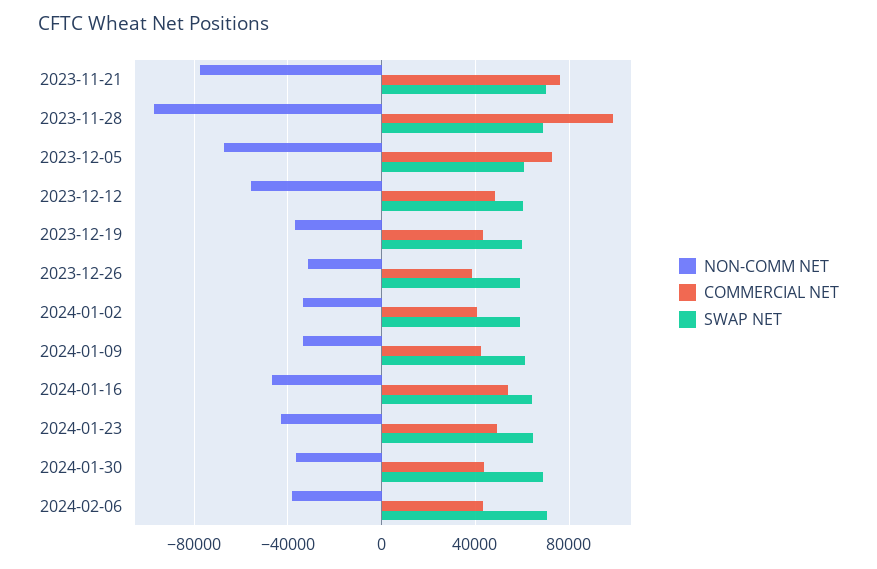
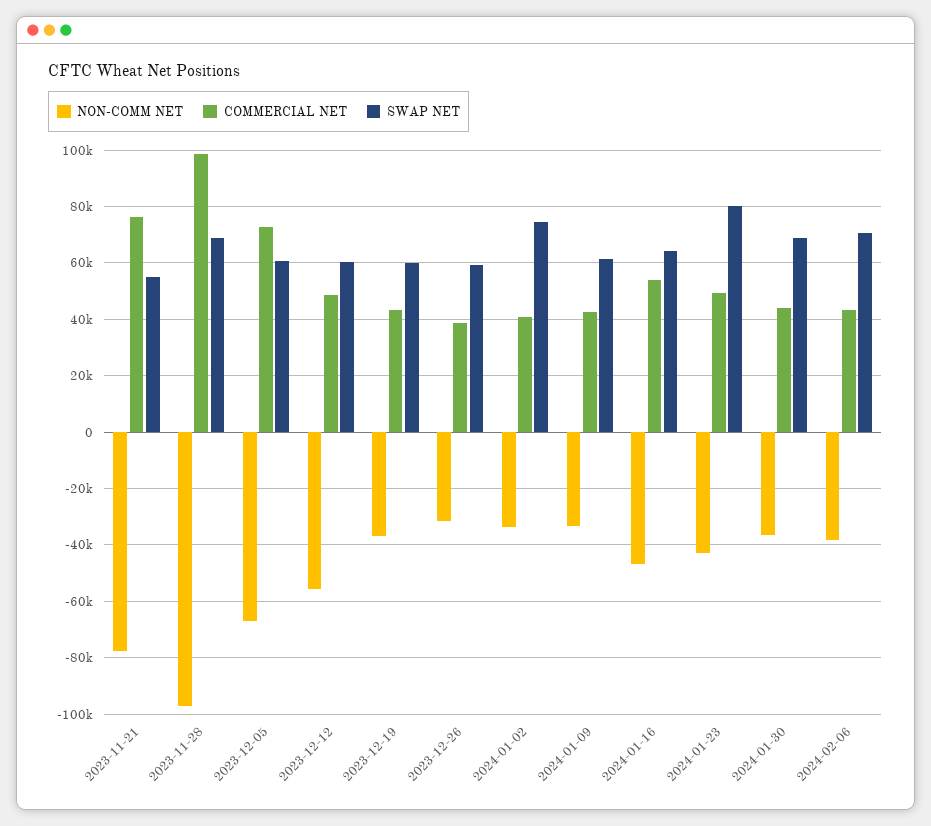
  {
    "NON-COMM NET": {
      "2023-11-21": -77500,
      "2023-11-28": -97500,
      "2023-12-05": -67500,
      "2023-12-12": -55000,
      "2023-12-19": -37500,
      "2023-12-26": -32500,
      "2024-01-02": -32500,
      "2024-01-09": -32500,
      "2024-01-16": -47500,
      "2024-01-23": -42500,
      "2024-01-30": -37500,
      "2024-02-06": -37500
    },
    "COMMERCIAL NET": {
      "2023-11-21": 75000,
      "2023-11-28": 97500,
      "2023-12-05": 72500,
      "2023-12-12": 47500,
      "2023-12-19": 42500,
      "2023-12-26": 37500,
      "2024-01-02": 40000,
      "2024-01-09": 42500,
      "2024-01-16": 55000,
      "2024-01-23": 50000,
      "2024-01-30": 45000,
      "2024-02-06": 42500
    },
    "SWAP NET": {
-     "2023-11-21": 70000,
+     "2023-11-21": 55000,
      "2023-11-28": 67500,
      "2023-12-05": 60000,
      "2023-12-12": 60000,
      "2023-12-19": 60000,
      "2023-12-26": 60000,
-     "2024-01-02": 60000,
+     "2024-01-02": 75000,
      "2024-01-09": 62500,
      "2024-01-16": 65000,
-     "2024-01-23": 65000,
+     "2024-01-23": 80000,
      "2024-01-30": 70000,
      "2024-02-06": 70000
    }
  }

